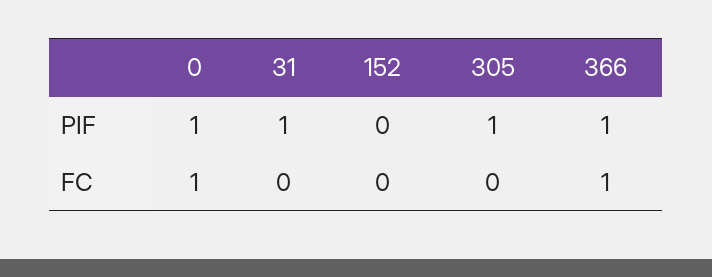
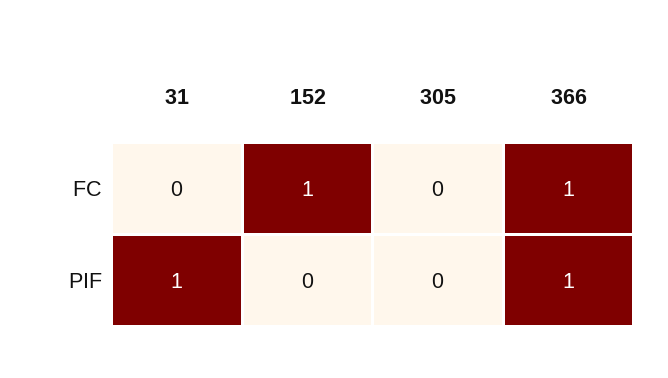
  {
-   "0": {
-     "PIF": 1,
-     "FC": 1
-   },
    "31": {
      "PIF": 1,
      "FC": 0
    },
    "152": {
      "PIF": 0,
-     "FC": 0
+     "FC": 1
    },
    "305": {
-     "PIF": 1,
+     "PIF": 0,
      "FC": 0
    },
    "366": {
      "PIF": 1,
      "FC": 1
    }
  }

